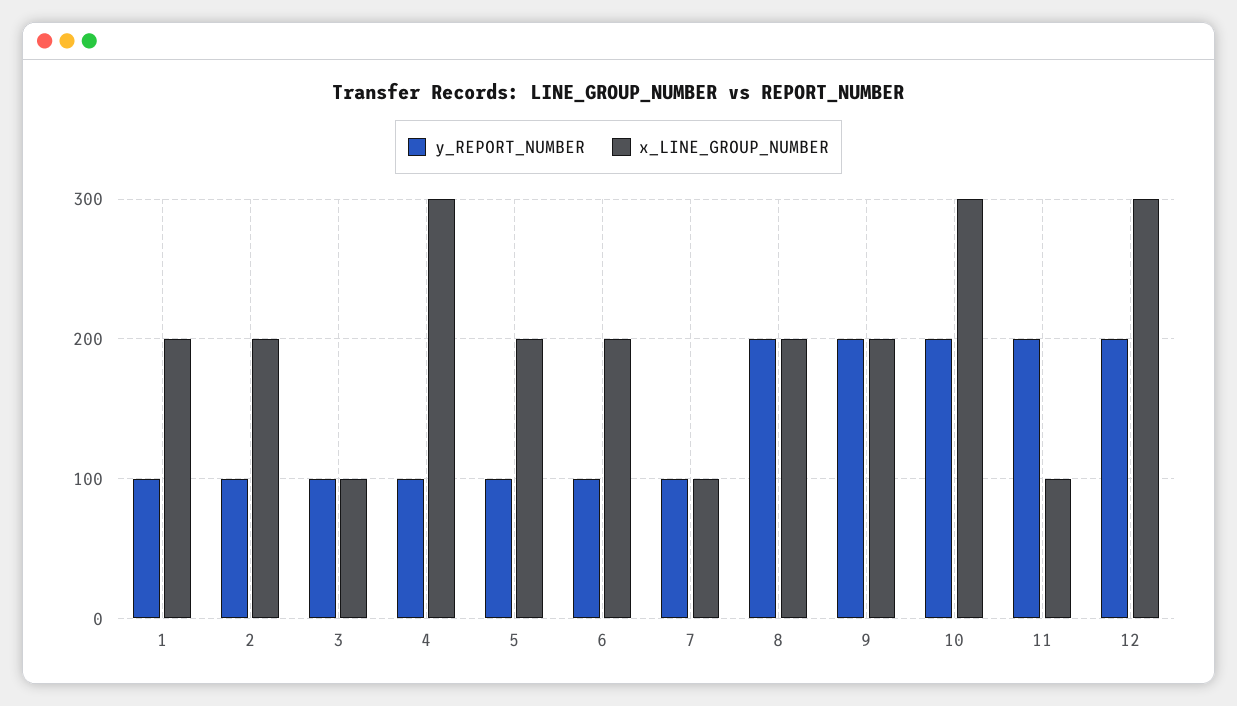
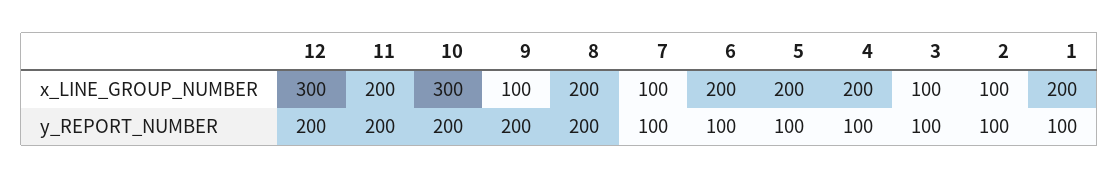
  {
    "y_REPORT_NUMBER": {
      "1": 100,
      "2": 100,
      "3": 100,
      "4": 100,
      "5": 100,
      "6": 100,
      "7": 100,
      "8": 200,
      "9": 200,
      "10": 200,
      "11": 200,
      "12": 200
    },
    "x_LINE_GROUP_NUMBER": {
      "1": 200,
-     "2": 200,
+     "2": 100,
      "3": 100,
-     "4": 300,
+     "4": 200,
      "5": 200,
      "6": 200,
      "7": 100,
      "8": 200,
-     "9": 200,
+     "9": 100,
      "10": 300,
-     "11": 100,
+     "11": 200,
      "12": 300
    }
  }

